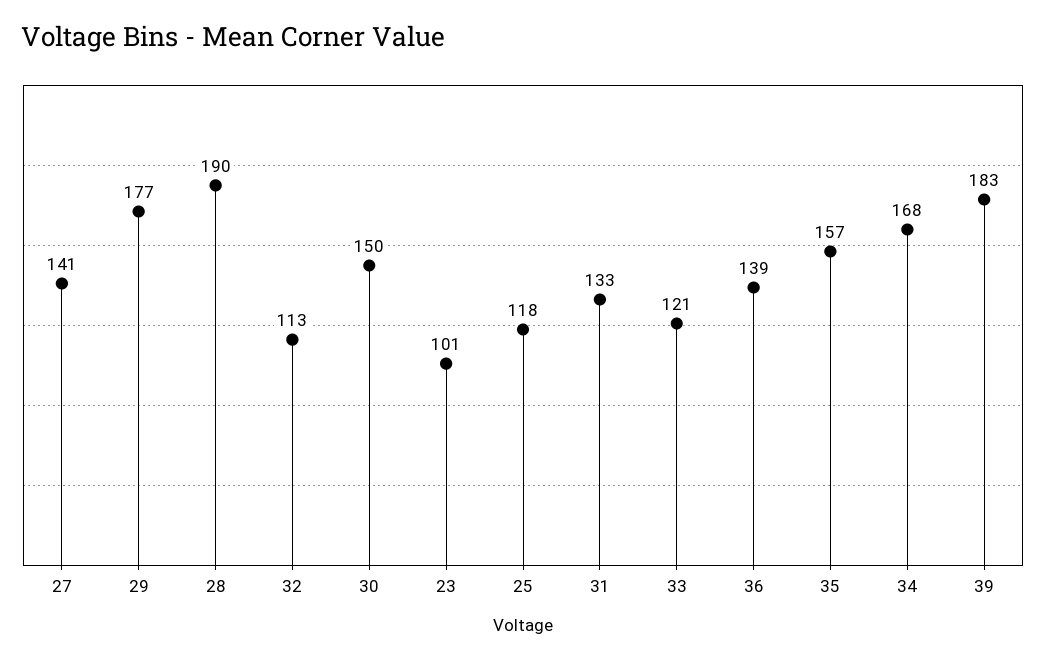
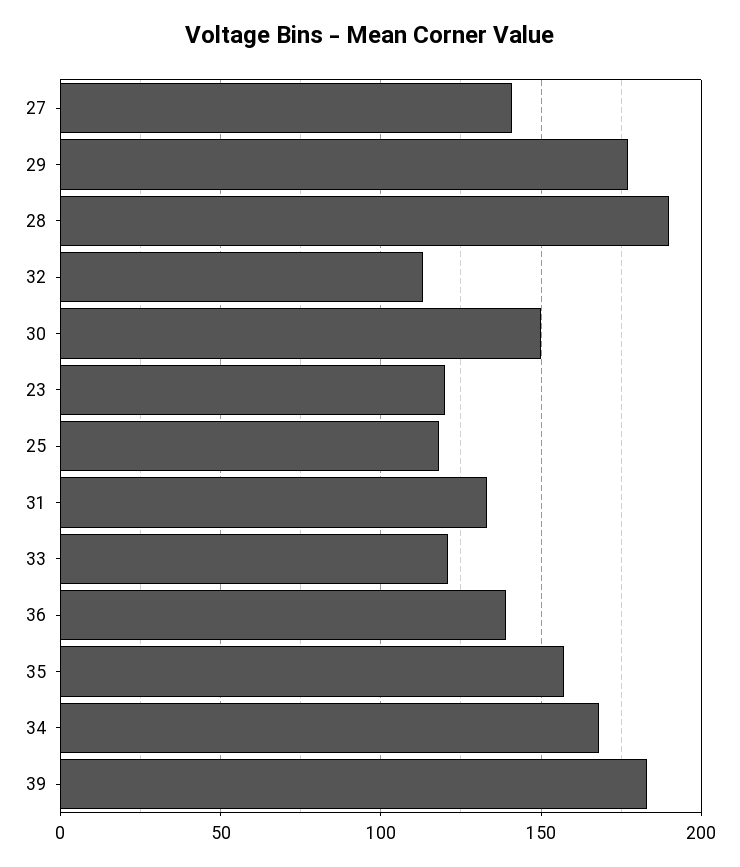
  {
    "27": 141,
    "29": 177,
    "28": 190,
    "32": 113,
    "30": 150,
-   "23": 101,
+   "23": 120,
    "25": 118,
    "31": 133,
    "33": 121,
    "36": 139,
    "35": 157,
    "34": 168,
    "39": 183
  }

